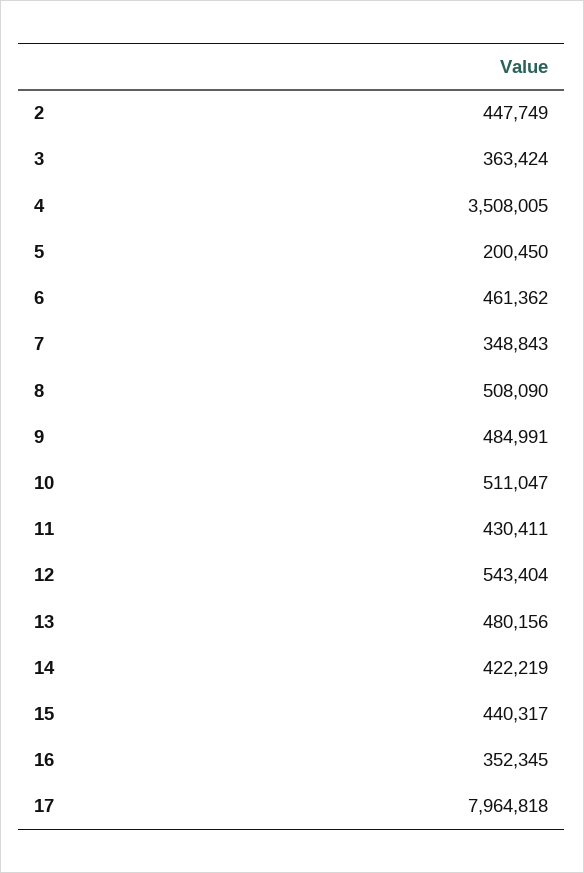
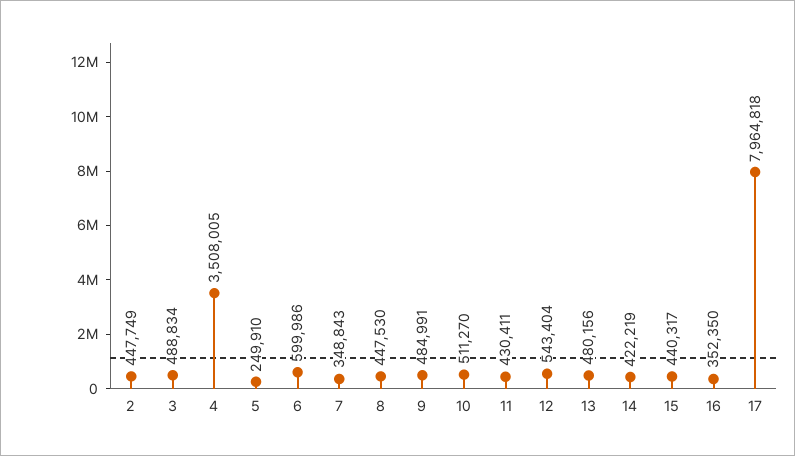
  {
    "2": 447749,
-   "3": 363424,
+   "3": 488834,
    "4": 3508005,
-   "5": 200450,
+   "5": 249910,
-   "6": 461362,
+   "6": 599986,
    "7": 348843,
-   "8": 508090,
+   "8": 447530,
    "9": 484991,
-   "10": 511047,
+   "10": 511270,
    "11": 430411,
    "12": 543404,
    "13": 480156,
    "14": 422219,
    "15": 440317,
-   "16": 352345,
+   "16": 352350,
    "17": 7964818
  }

